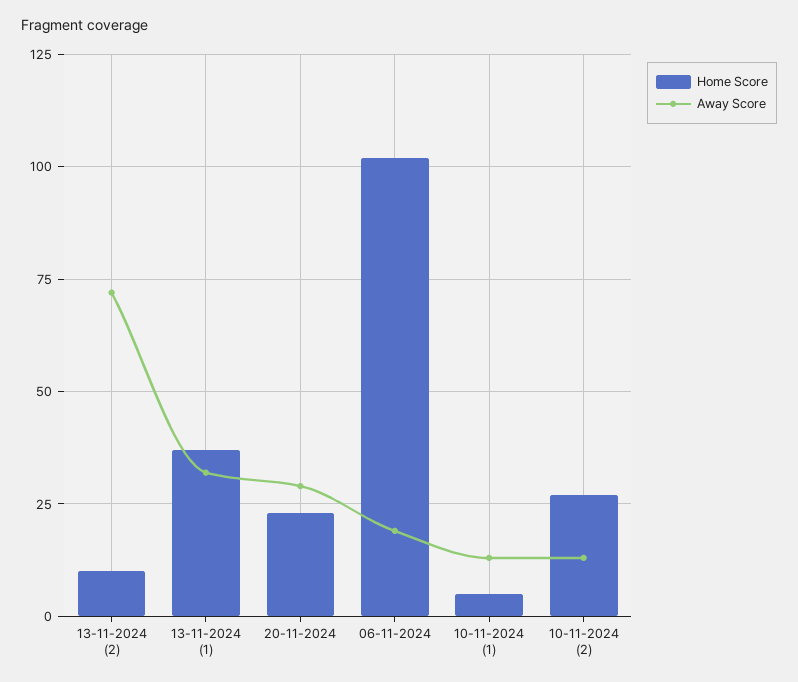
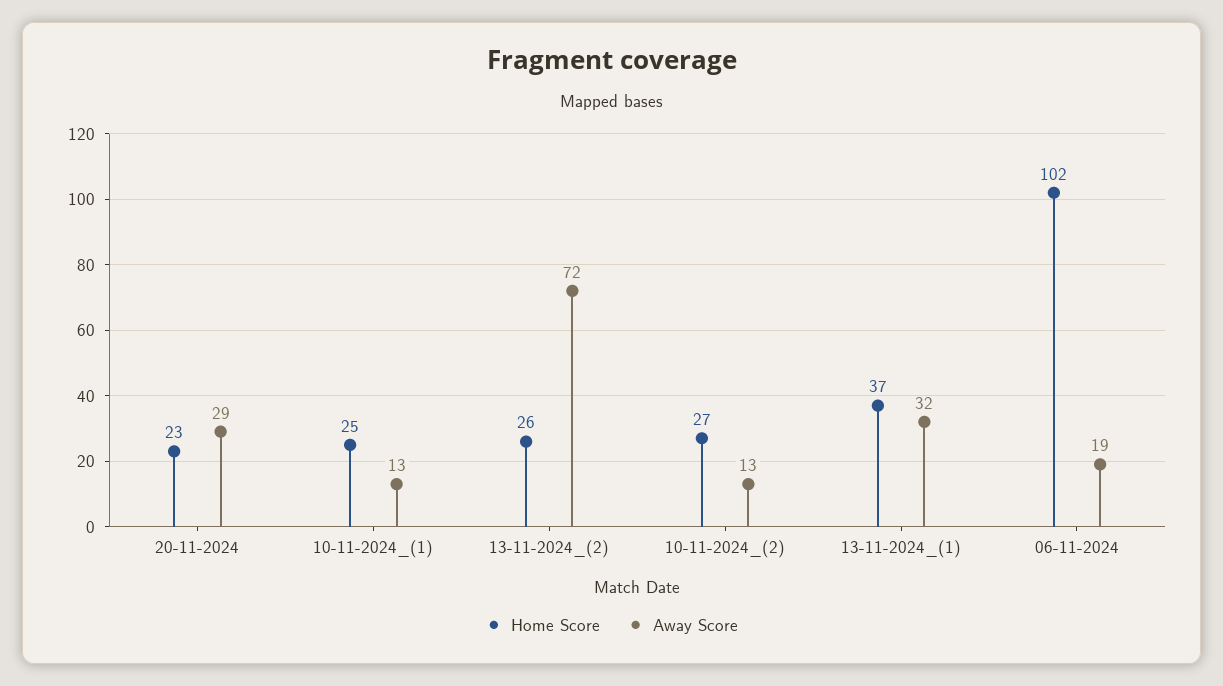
  {
    "Home Score": {
-     "13-11-2024 (2)": 10,
+     "13-11-2024 (2)": 26,
      "13-11-2024 (1)": 37,
      "20-11-2024": 23,
      "06-11-2024": 102,
-     "10-11-2024 (1)": 5,
+     "10-11-2024 (1)": 25,
      "10-11-2024 (2)": 27
    },
    "Away Score": {
      "13-11-2024 (2)": 72,
      "13-11-2024 (1)": 32,
      "20-11-2024": 29,
      "06-11-2024": 19,
      "10-11-2024 (1)": 13,
      "10-11-2024 (2)": 13
    }
  }

